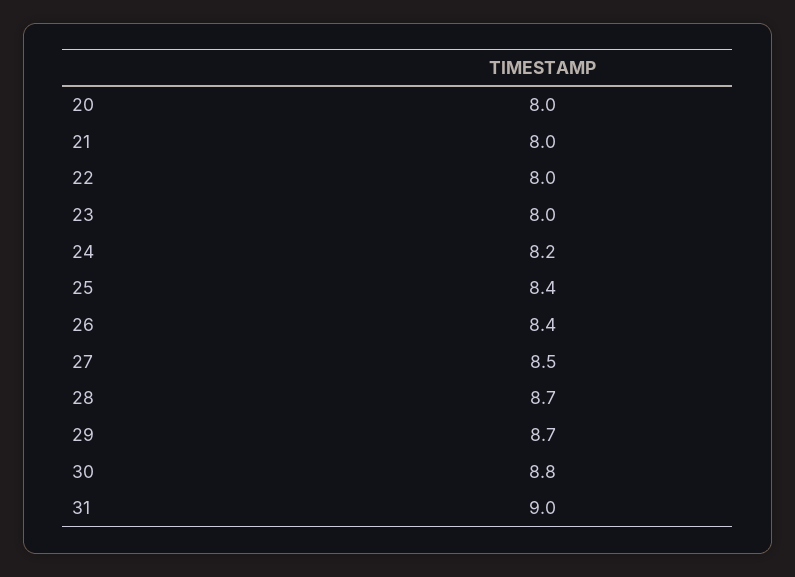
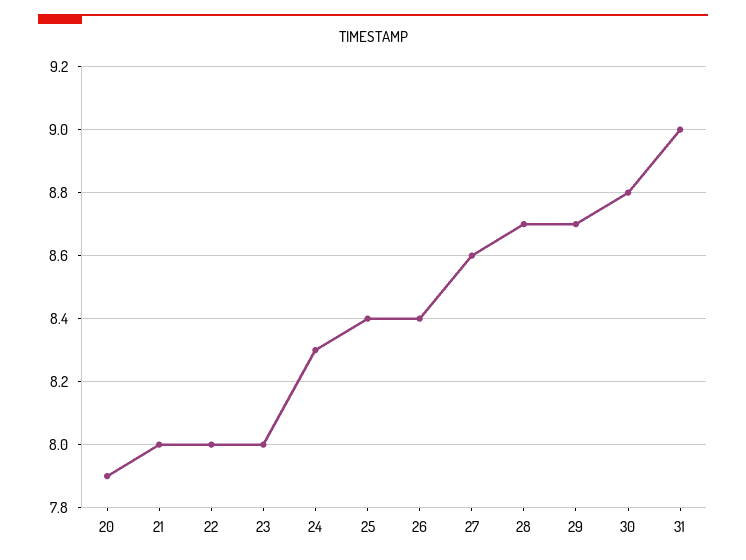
  {
-   "20": 8,
+   "20": 7.9,
    "21": 8,
    "22": 8,
    "23": 8,
-   "24": 8.2,
+   "24": 8.3,
    "25": 8.4,
    "26": 8.4,
-   "27": 8.5,
+   "27": 8.6,
    "28": 8.7,
    "29": 8.7,
    "30": 8.8,
    "31": 9
  }

